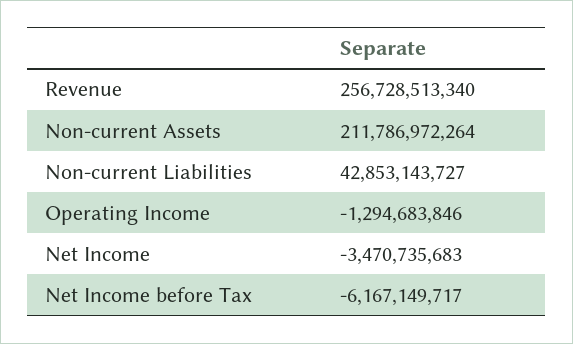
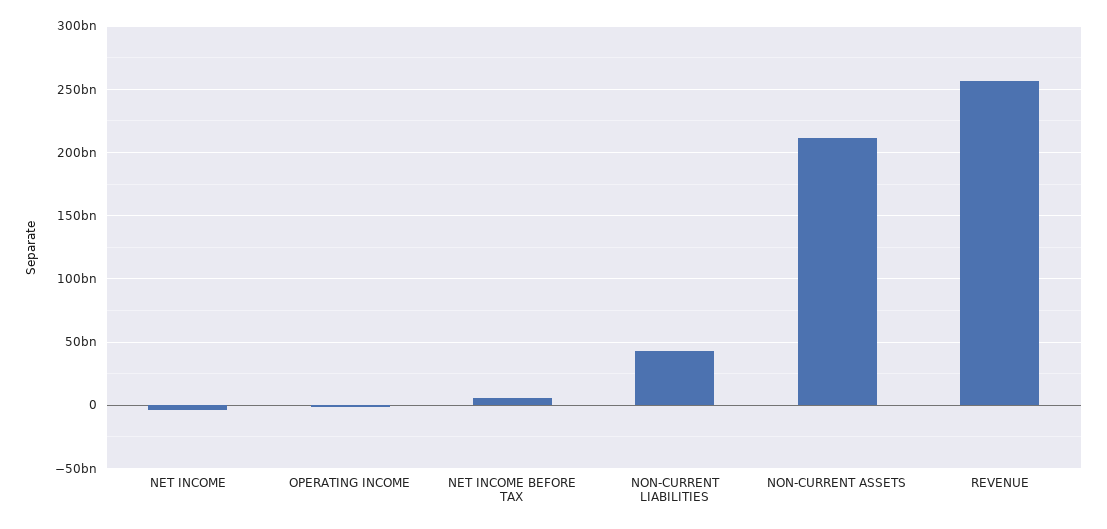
  {
    "Revenue": 256728513340,
    "Non-current Assets": 211786972264,
    "Non-current Liabilities": 42853143727,
    "Operating Income": -1294683846,
    "Net Income": -3470735683,
-   "Net Income before Tax": -6167149717
+   "Net Income before Tax": 5000000000
  }

